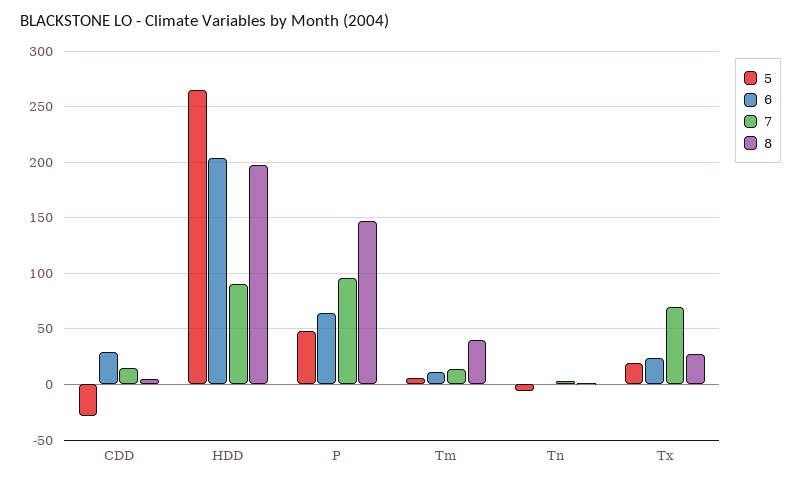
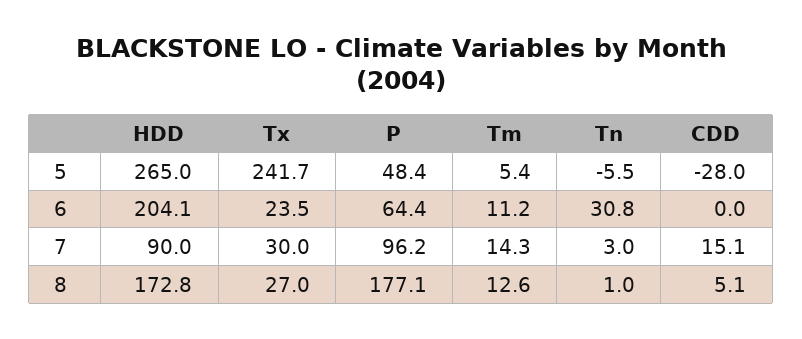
  {
    "5": {
      "CDD": -28,
      "HDD": 265,
      "P": 48.4,
      "Tm": 5.4,
      "Tn": -5.5,
-     "Tx": 20
+     "Tx": 241.7
    },
    "6": {
-     "CDD": 30,
+     "CDD": 0,
      "HDD": 204.1,
      "P": 64.4,
      "Tm": 11.2,
-     "Tn": 0,
+     "Tn": 30.8,
      "Tx": 23.5
    },
    "7": {
      "CDD": 15.1,
      "HDD": 90,
      "P": 96.2,
      "Tm": 14.3,
      "Tn": 3,
-     "Tx": 70
+     "Tx": 30
    },
    "8": {
      "CDD": 5.1,
-     "HDD": 200,
+     "HDD": 172.8,
-     "P": 150,
+     "P": 177.1,
-     "Tm": 40,
+     "Tm": 12.6,
      "Tn": 1,
      "Tx": 27
    }
  }

